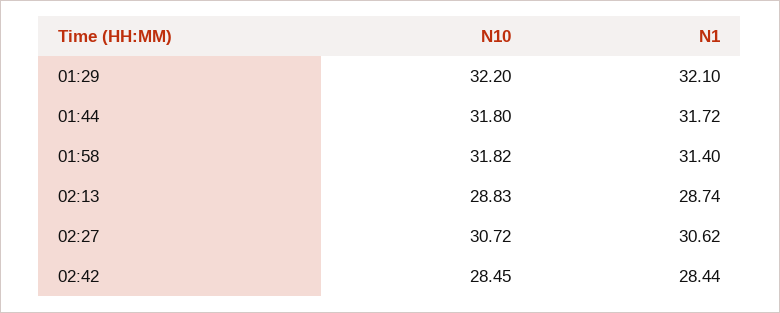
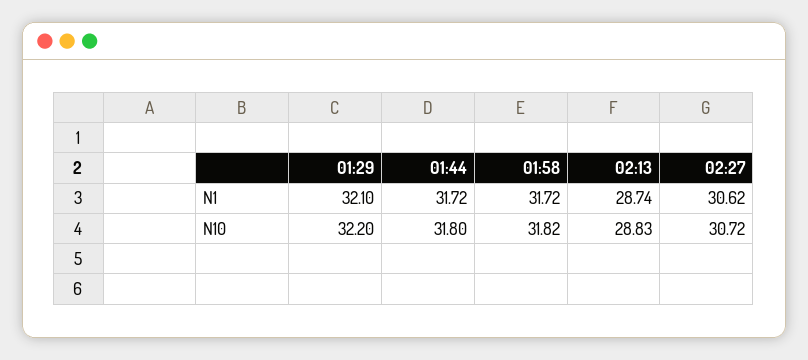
  {
    "N10": {
      "01:29": 32.2,
      "01:44": 31.8,
      "01:58": 31.82,
      "02:13": 28.83,
-     "02:27": 30.72,
+     "02:27": 30.72
-     "02:42": 28.45
    },
    "N1": {
      "01:29": 32.1,
      "01:44": 31.72,
-     "01:58": 31.4,
+     "01:58": 31.72,
      "02:13": 28.74,
-     "02:27": 30.62,
+     "02:27": 30.62
-     "02:42": 28.44
    }
  }

